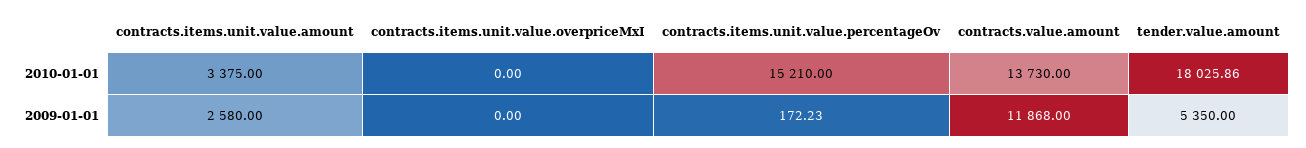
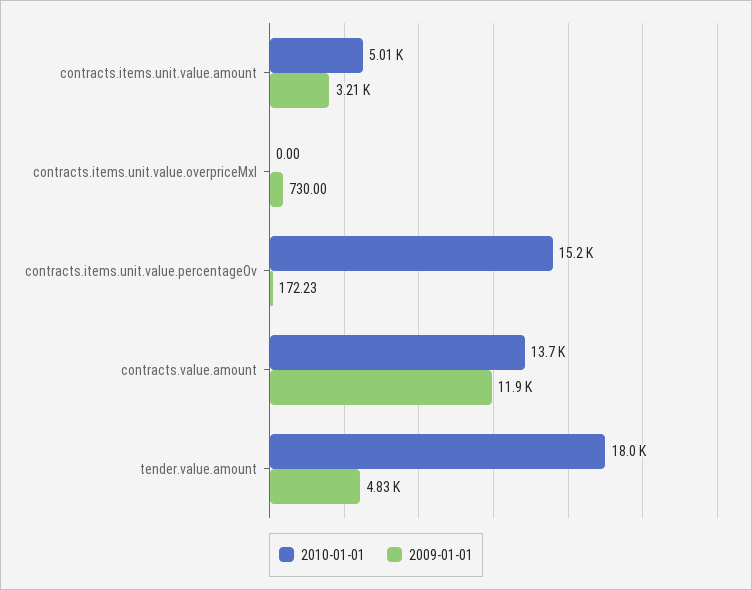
  {
    "2010-01-01": {
-     "contracts.items.unit.value.amount": 3375,
+     "contracts.items.unit.value.amount": 5010,
      "contracts.items.unit.value.overpriceMxI": 0,
      "contracts.items.unit.value.percentageOv": 15210,
      "contracts.value.amount": 13730,
      "tender.value.amount": 18025.86
    },
    "2009-01-01": {
-     "contracts.items.unit.value.amount": 2580,
+     "contracts.items.unit.value.amount": 3210,
-     "contracts.items.unit.value.overpriceMxI": 0,
+     "contracts.items.unit.value.overpriceMxI": 730,
      "contracts.items.unit.value.percentageOv": 172.23,
      "contracts.value.amount": 11868,
-     "tender.value.amount": 5350
+     "tender.value.amount": 4830
    }
  }

